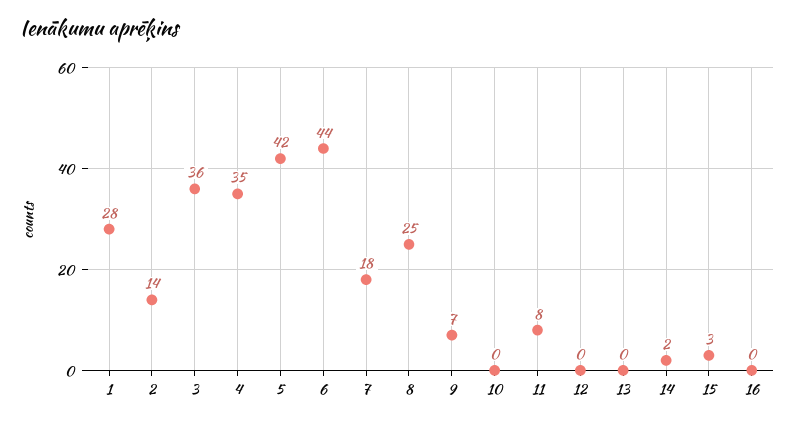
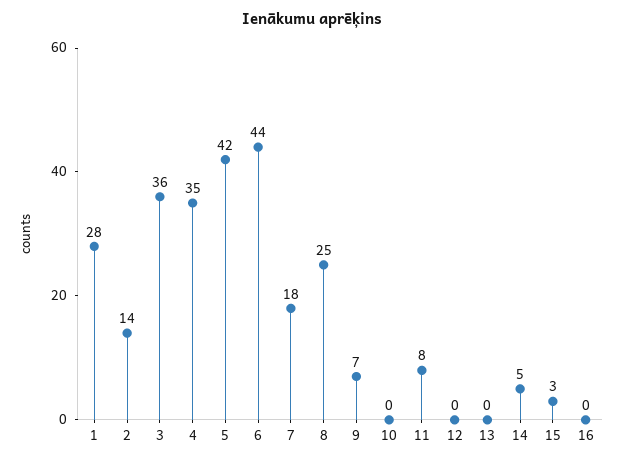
  {
    "1": 28,
    "2": 14,
    "3": 36,
    "4": 35,
    "5": 42,
    "6": 44,
    "7": 18,
    "8": 25,
    "9": 7,
    "10": 0,
    "11": 8,
    "12": 0,
    "13": 0,
-   "14": 2,
+   "14": 5,
    "15": 3,
    "16": 0
  }

